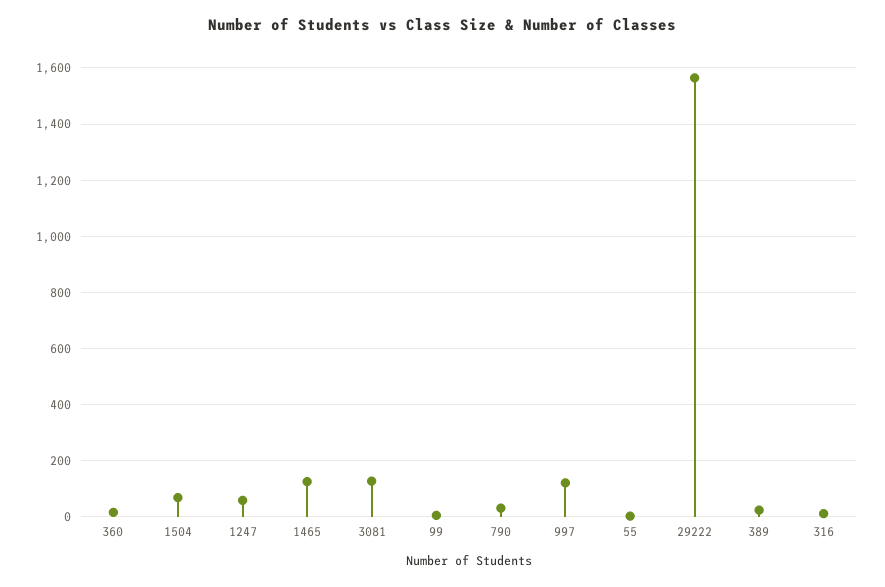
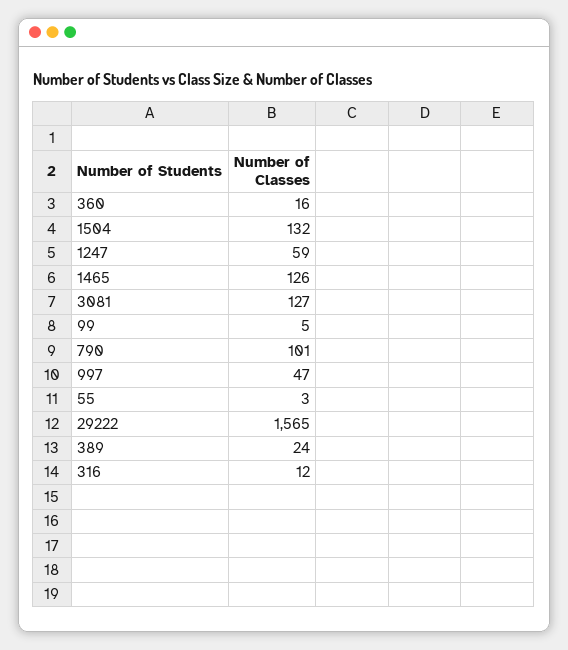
  {
    "360": 16,
-   "1504": 75,
+   "1504": 132,
    "1247": 59,
    "1465": 126,
    "3081": 127,
    "99": 5,
-   "790": 25,
+   "790": 101,
-   "997": 125,
+   "997": 47,
    "55": 3,
    "29222": 1565,
    "389": 24,
    "316": 12
  }

